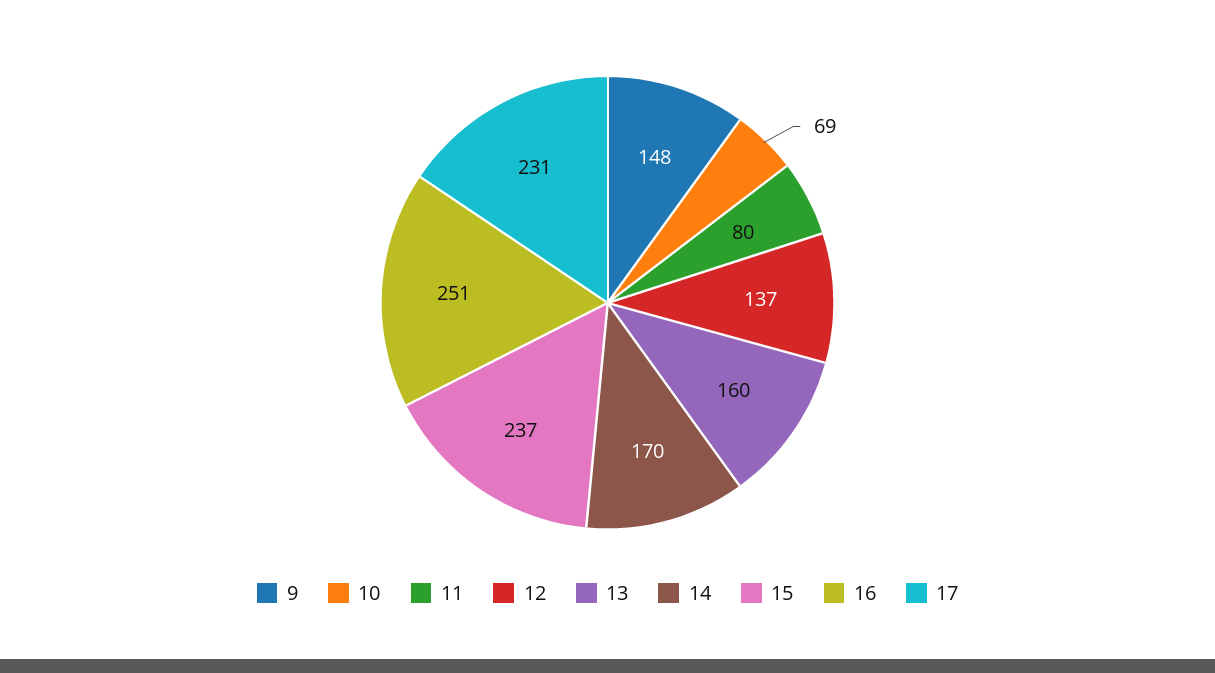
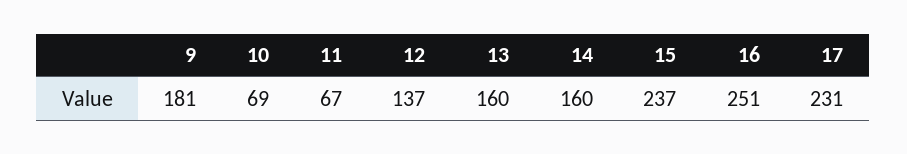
  {
-   "9": 148,
+   "9": 181,
    "10": 69,
-   "11": 80,
+   "11": 67,
    "12": 137,
    "13": 160,
-   "14": 170,
+   "14": 160,
    "15": 237,
    "16": 251,
    "17": 231
  }

